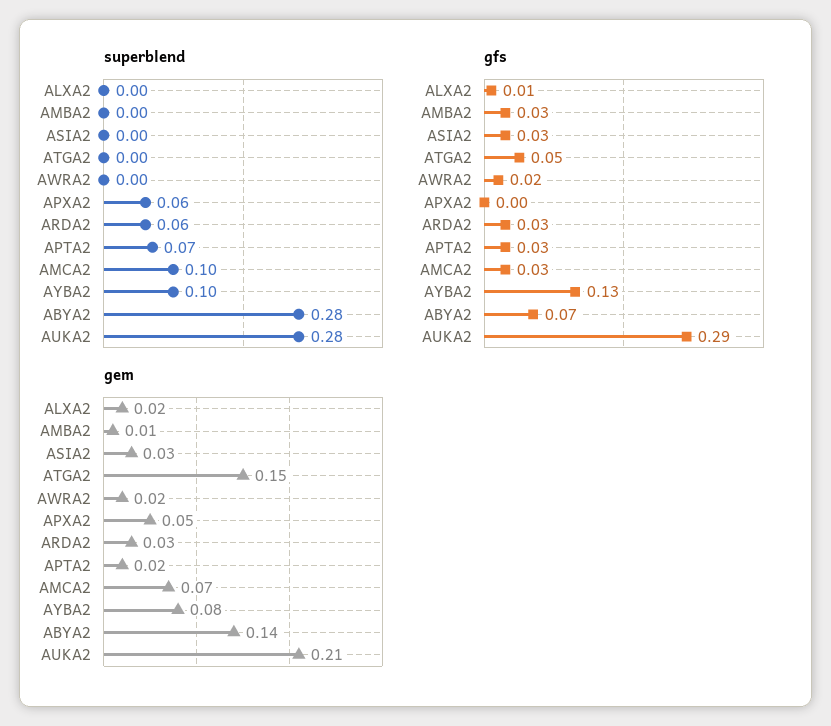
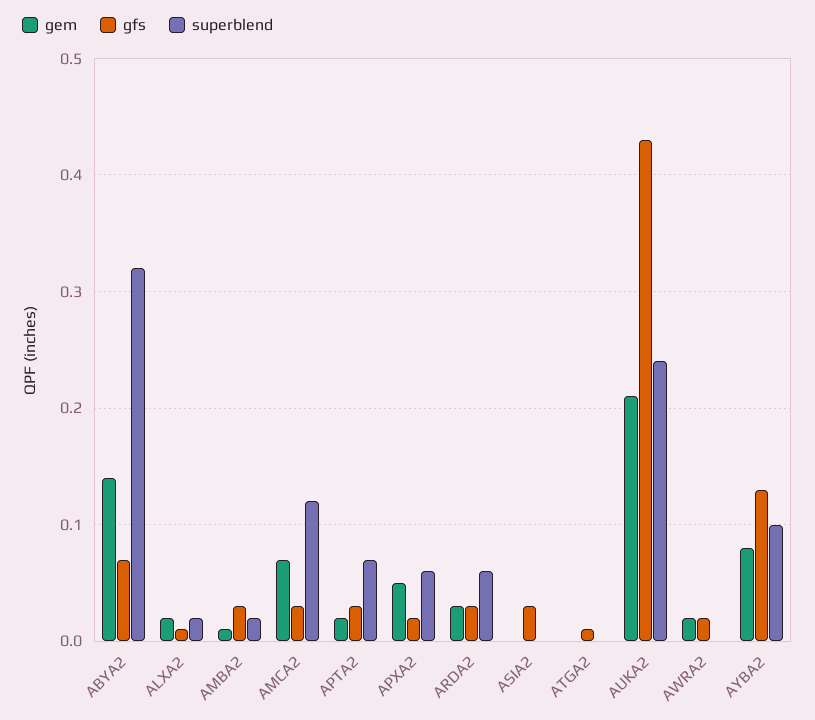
  {
    "superblend": {
-     "ALXA2": 0,
+     "ALXA2": 0.02,
-     "AMBA2": 0,
+     "AMBA2": 0.02,
      "ASIA2": 0,
      "ATGA2": 0,
      "AWRA2": 0,
      "APXA2": 0.06,
      "ARDA2": 0.06,
      "APTA2": 0.07,
-     "AMCA2": 0.1,
+     "AMCA2": 0.12,
      "AYBA2": 0.1,
-     "ABYA2": 0.28,
+     "ABYA2": 0.32,
-     "AUKA2": 0.28
+     "AUKA2": 0.24
    },
    "gfs": {
      "ALXA2": 0.01,
      "AMBA2": 0.03,
      "ASIA2": 0.03,
-     "ATGA2": 0.05,
+     "ATGA2": 0.01,
      "AWRA2": 0.02,
-     "APXA2": 0,
+     "APXA2": 0.02,
      "ARDA2": 0.03,
      "APTA2": 0.03,
      "AMCA2": 0.03,
      "AYBA2": 0.13,
      "ABYA2": 0.07,
-     "AUKA2": 0.29
+     "AUKA2": 0.43
    },
    "gem": {
      "ALXA2": 0.02,
      "AMBA2": 0.01,
-     "ASIA2": 0.03,
+     "ASIA2": 0,
-     "ATGA2": 0.15,
+     "ATGA2": 0,
      "AWRA2": 0.02,
      "APXA2": 0.05,
      "ARDA2": 0.03,
      "APTA2": 0.02,
      "AMCA2": 0.07,
      "AYBA2": 0.08,
      "ABYA2": 0.14,
      "AUKA2": 0.21
    }
  }

